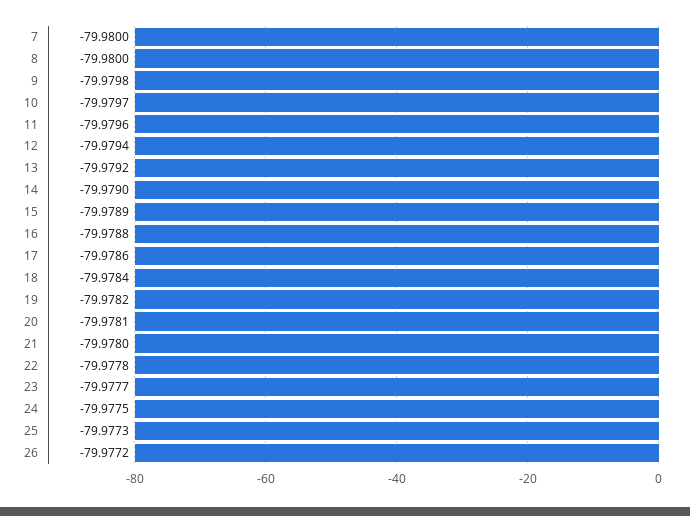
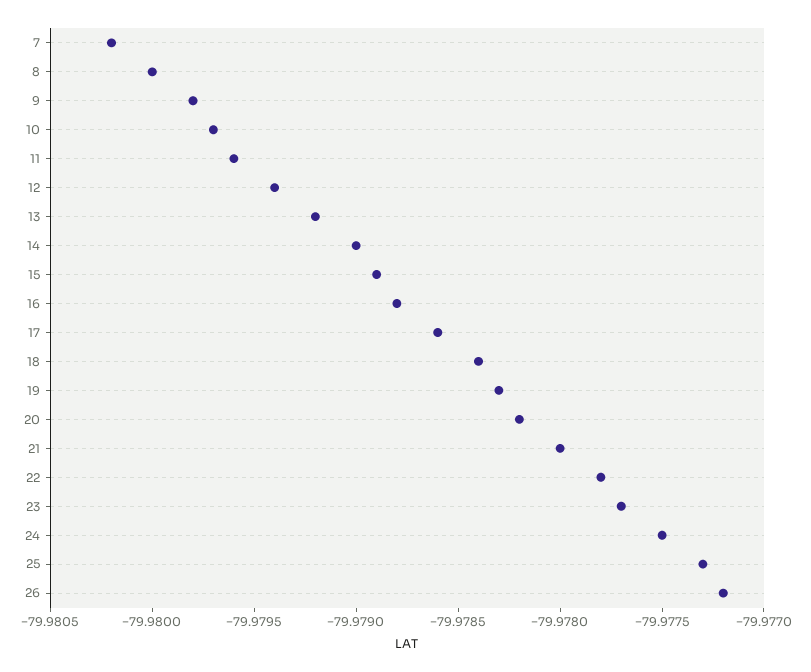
  {
-   "7": -79.98,
+   "7": -79.9802,
    "8": -79.98,
    "9": -79.9798,
    "10": -79.9797,
    "11": -79.9796,
    "12": -79.9794,
    "13": -79.9792,
    "14": -79.979,
    "15": -79.9789,
    "16": -79.9788,
    "17": -79.9786,
    "18": -79.9784,
-   "19": -79.9782,
+   "19": -79.9783,
-   "20": -79.9781,
+   "20": -79.9782,
    "21": -79.978,
    "22": -79.9778,
    "23": -79.9777,
    "24": -79.9775,
    "25": -79.9773,
    "26": -79.9772
  }

